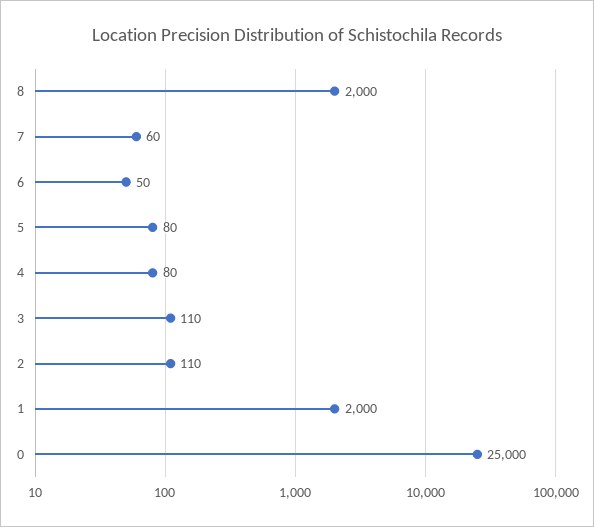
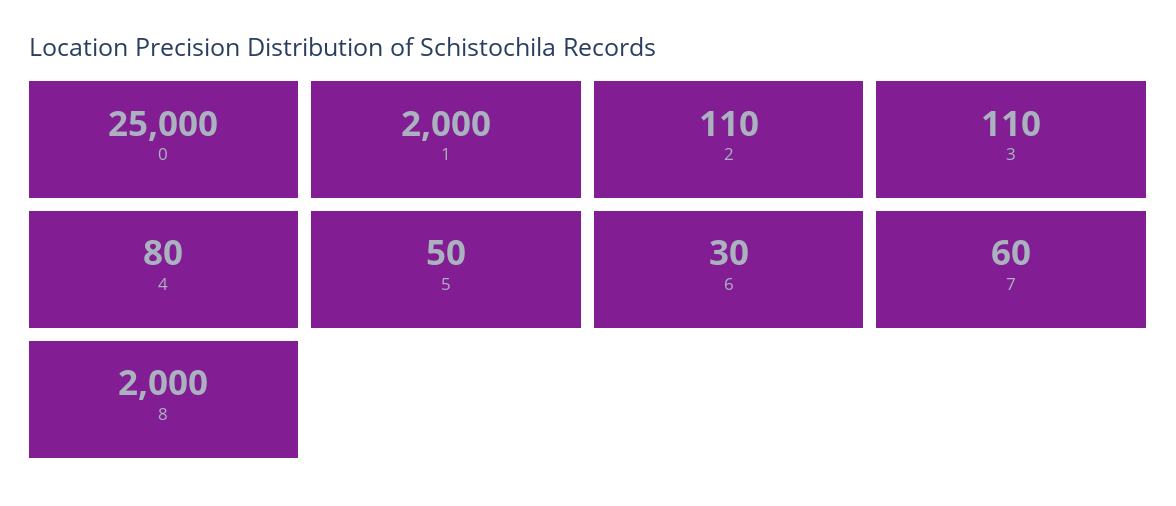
  {
    "8": 2000,
    "7": 60,
-   "6": 50,
+   "6": 30,
-   "5": 80,
+   "5": 50,
    "4": 80,
    "3": 110,
    "2": 110,
    "1": 2000,
    "0": 25000
  }

